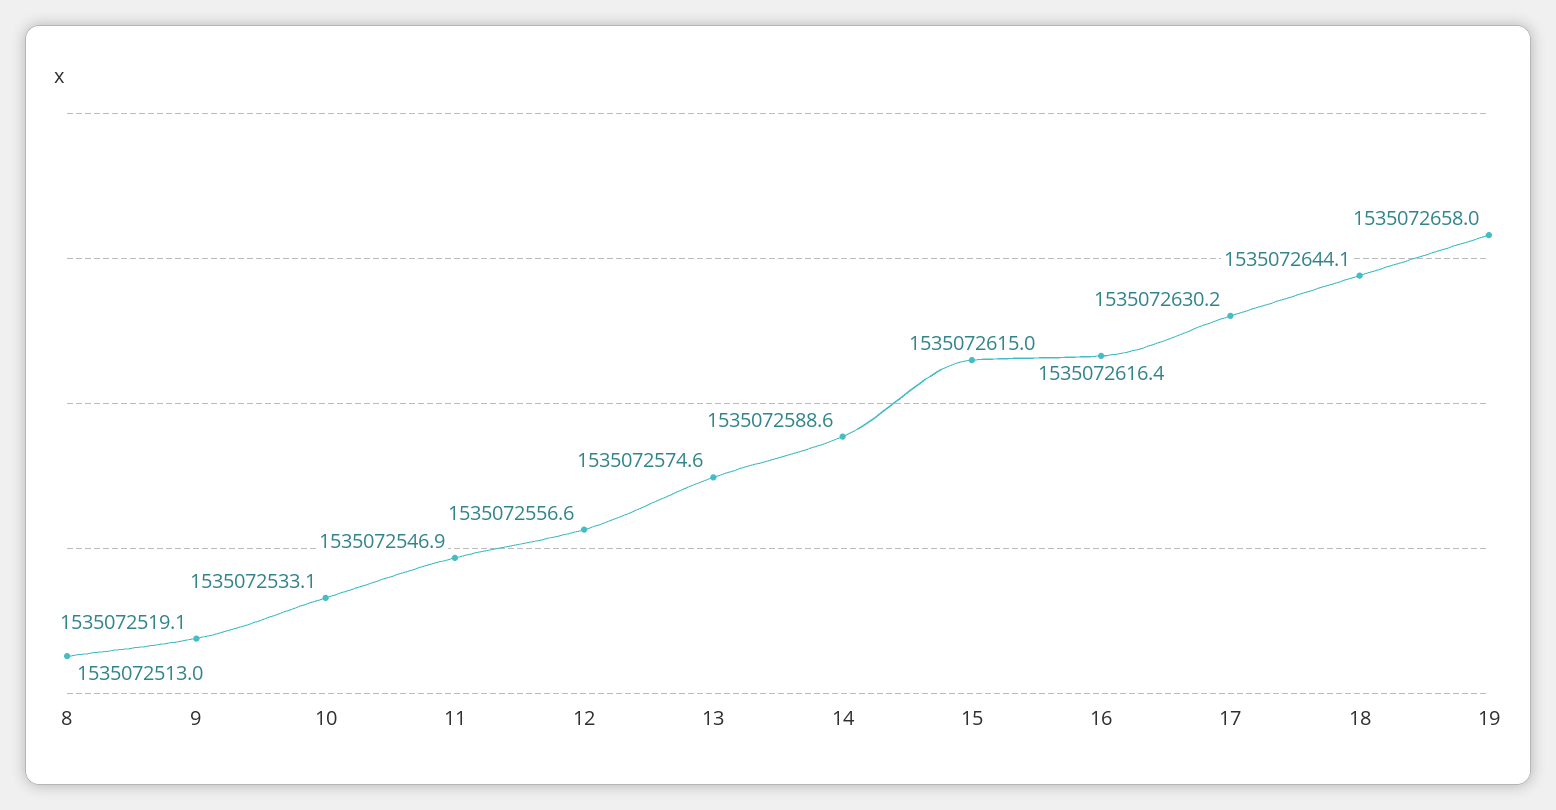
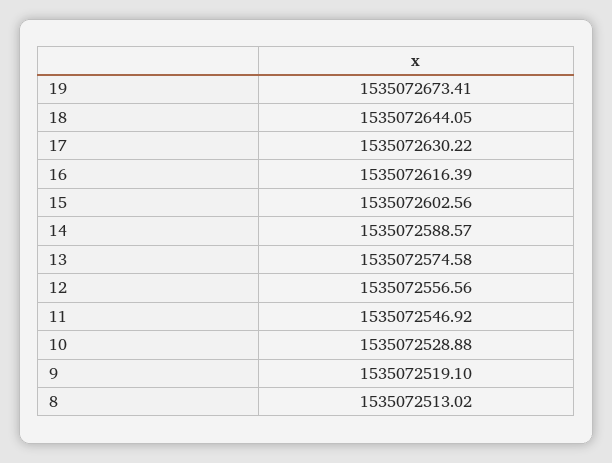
  {
    "8": 1535072513.02,
    "9": 1535072519.1,
-   "10": 1535072533.1,
+   "10": 1535072528.88,
    "11": 1535072546.92,
    "12": 1535072556.56,
    "13": 1535072574.58,
    "14": 1535072588.57,
-   "15": 1535072615,
+   "15": 1535072602.56,
    "16": 1535072616.39,
    "17": 1535072630.22,
    "18": 1535072644.05,
-   "19": 1535072658
+   "19": 1535072673.41
  }

